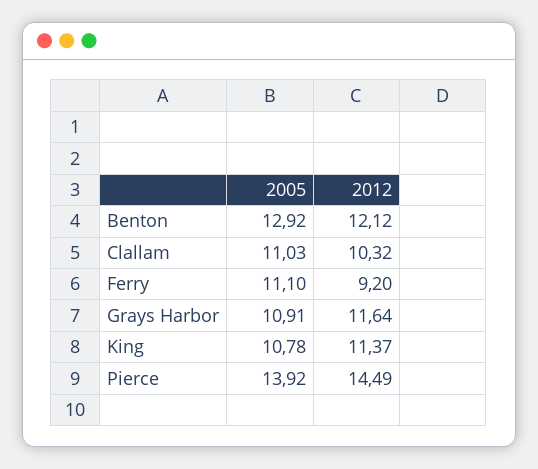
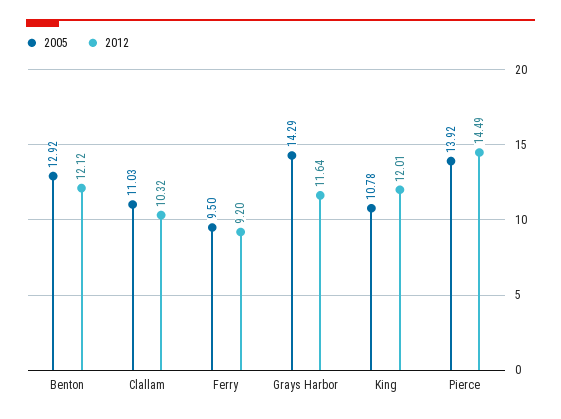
  {
    "2005": {
      "Benton": 12.92,
      "Clallam": 11.03,
-     "Ferry": 11.1,
+     "Ferry": 9.5,
-     "Grays Harbor": 10.91,
+     "Grays Harbor": 14.29,
      "King": 10.78,
      "Pierce": 13.92
    },
    "2012": {
      "Benton": 12.12,
      "Clallam": 10.32,
      "Ferry": 9.2,
      "Grays Harbor": 11.64,
-     "King": 11.37,
+     "King": 12.01,
      "Pierce": 14.49
    }
  }

